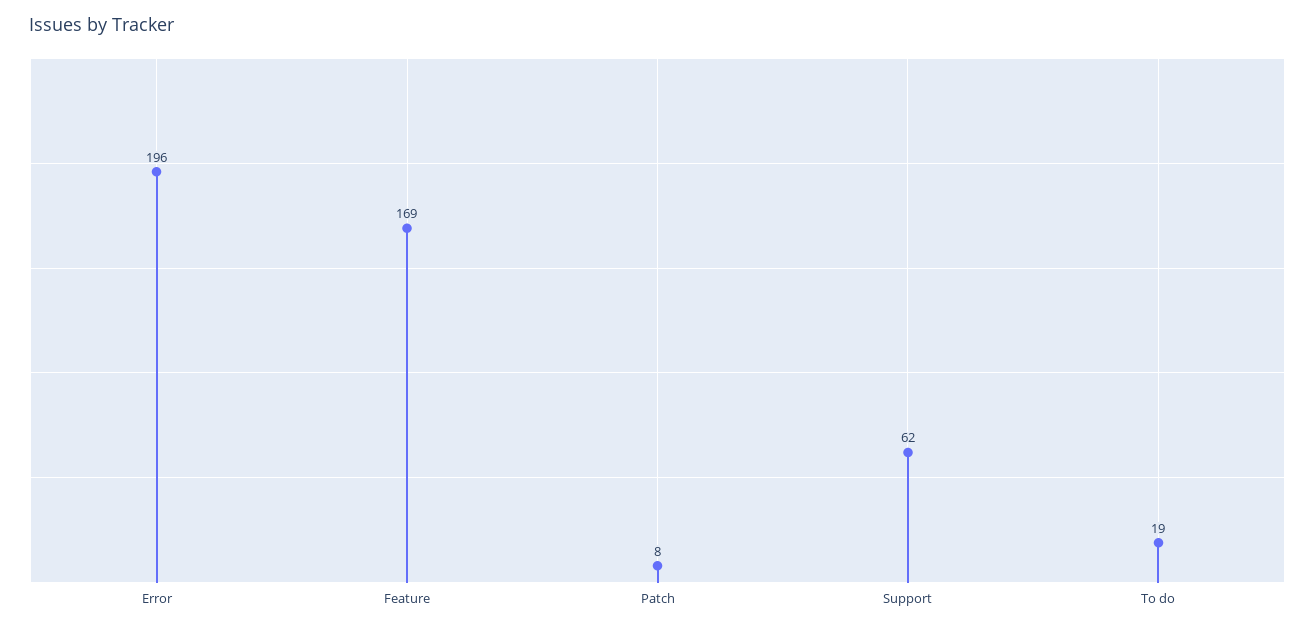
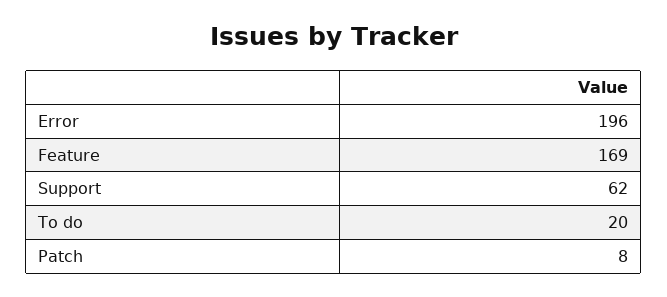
  {
    "Error": 196,
    "Feature": 169,
    "Patch": 8,
    "Support": 62,
-   "To do": 19
+   "To do": 20
  }

